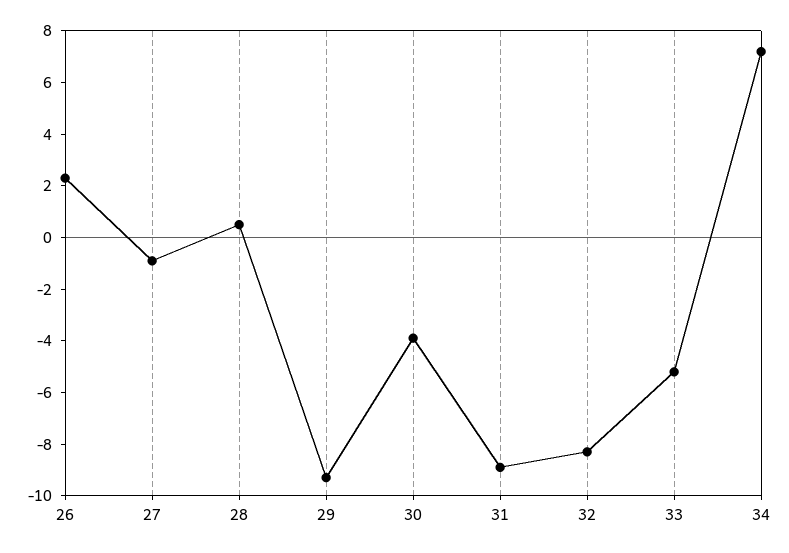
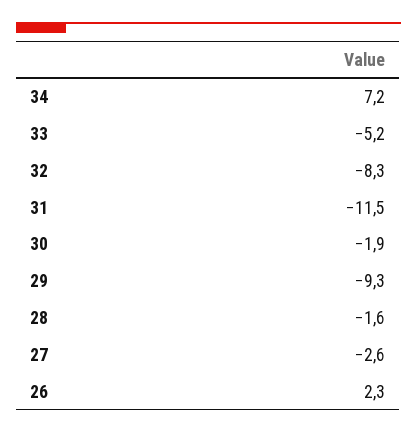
  {
    "26": 2.3,
-   "27": -1,
+   "27": -2.6,
-   "28": 0.5,
+   "28": -1.6,
    "29": -9.3,
-   "30": -4,
+   "30": -1.9,
-   "31": -9,
+   "31": -11.5,
    "32": -8.3,
    "33": -5.2,
    "34": 7.2
  }

